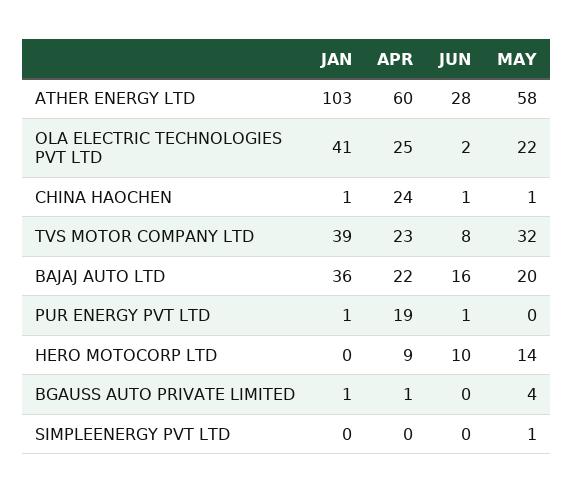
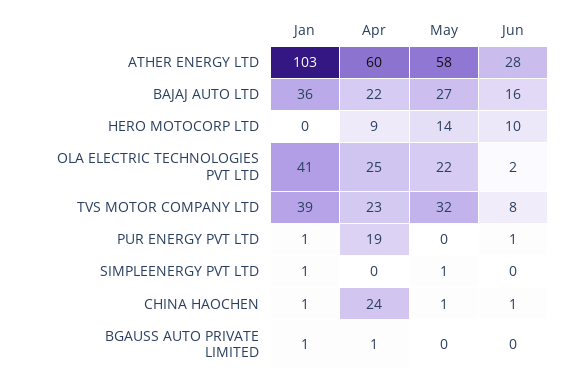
  {
    "JAN": {
      "ATHER ENERGY LTD": 103,
      "OLA ELECTRIC TECHNOLOGIES PVT LTD": 41,
      "CHINA HAOCHEN": 1,
      "TVS MOTOR COMPANY LTD": 39,
      "BAJAJ AUTO LTD": 36,
      "PUR ENERGY PVT LTD": 1,
      "HERO MOTOCORP LTD": 0,
      "BGAUSS AUTO PRIVATE LIMITED": 1,
-     "SIMPLEENERGY PVT LTD": 0
+     "SIMPLEENERGY PVT LTD": 1
    },
    "APR": {
      "ATHER ENERGY LTD": 60,
      "OLA ELECTRIC TECHNOLOGIES PVT LTD": 25,
      "CHINA HAOCHEN": 24,
      "TVS MOTOR COMPANY LTD": 23,
      "BAJAJ AUTO LTD": 22,
      "PUR ENERGY PVT LTD": 19,
      "HERO MOTOCORP LTD": 9,
      "BGAUSS AUTO PRIVATE LIMITED": 1,
      "SIMPLEENERGY PVT LTD": 0
    },
    "JUN": {
      "ATHER ENERGY LTD": 28,
      "OLA ELECTRIC TECHNOLOGIES PVT LTD": 2,
      "CHINA HAOCHEN": 1,
      "TVS MOTOR COMPANY LTD": 8,
      "BAJAJ AUTO LTD": 16,
      "PUR ENERGY PVT LTD": 1,
      "HERO MOTOCORP LTD": 10,
      "BGAUSS AUTO PRIVATE LIMITED": 0,
      "SIMPLEENERGY PVT LTD": 0
    },
    "MAY": {
      "ATHER ENERGY LTD": 58,
      "OLA ELECTRIC TECHNOLOGIES PVT LTD": 22,
      "CHINA HAOCHEN": 1,
      "TVS MOTOR COMPANY LTD": 32,
-     "BAJAJ AUTO LTD": 20,
+     "BAJAJ AUTO LTD": 27,
      "PUR ENERGY PVT LTD": 0,
      "HERO MOTOCORP LTD": 14,
-     "BGAUSS AUTO PRIVATE LIMITED": 4,
+     "BGAUSS AUTO PRIVATE LIMITED": 0,
      "SIMPLEENERGY PVT LTD": 1
    }
  }

